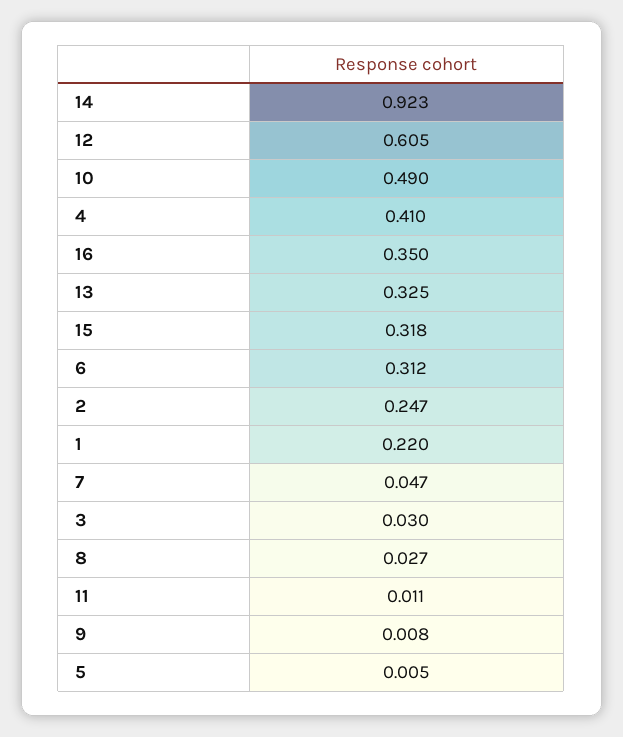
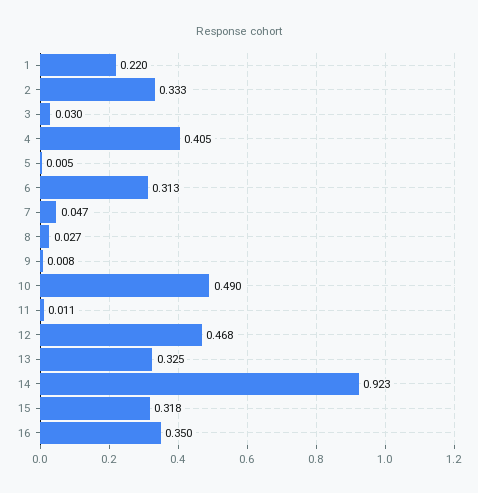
  {
    "14": 0.923,
-   "12": 0.605,
+   "12": 0.468,
    "10": 0.49,
-   "4": 0.41,
+   "4": 0.405,
    "16": 0.35,
    "13": 0.325,
    "15": 0.318,
-   "6": 0.312,
+   "6": 0.313,
-   "2": 0.247,
+   "2": 0.333,
    "1": 0.22,
    "7": 0.047,
    "3": 0.03,
    "8": 0.027,
    "11": 0.011,
    "9": 0.008,
    "5": 0.005
  }

